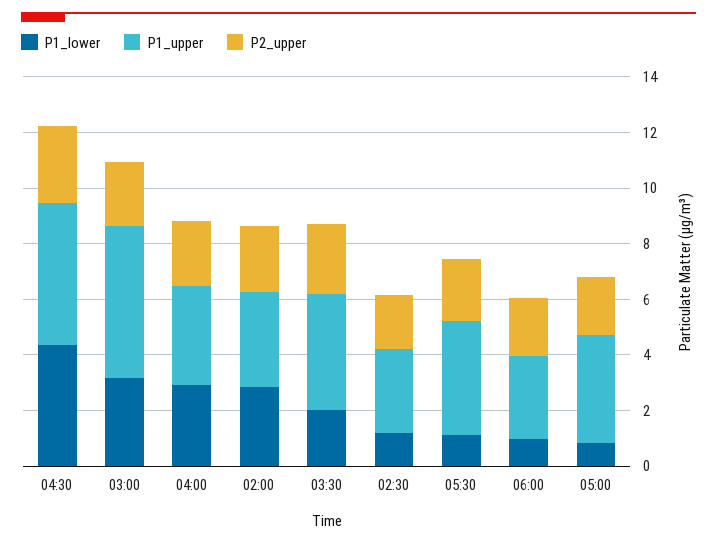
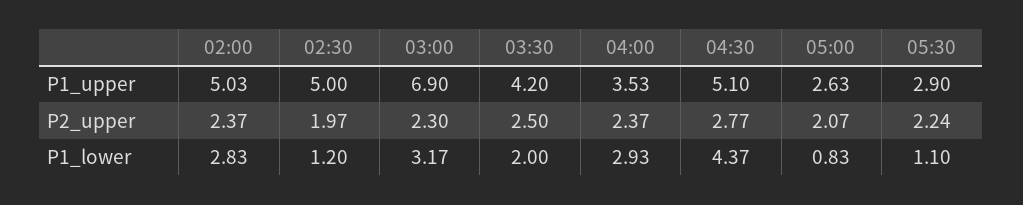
  {
    "P1_lower": {
      "04:30": 4.37,
      "03:00": 3.17,
      "04:00": 2.93,
      "02:00": 2.83,
      "03:30": 2,
      "02:30": 1.2,
      "05:30": 1.1,
-     "06:00": 1,
      "05:00": 0.83
    },
    "P1_upper": {
      "04:30": 5.1,
-     "03:00": 5.5,
+     "03:00": 6.9,
      "04:00": 3.53,
-     "02:00": 3.5,
+     "02:00": 5.03,
      "03:30": 4.2,
-     "02:30": 3,
+     "02:30": 5,
-     "05:30": 4,
+     "05:30": 2.9,
-     "06:00": 3,
-     "05:00": 4
+     "05:00": 2.63
    },
    "P2_upper": {
      "04:30": 2.77,
      "03:00": 2.3,
      "04:00": 2.37,
      "02:00": 2.37,
      "03:30": 2.5,
      "02:30": 1.97,
      "05:30": 2.24,
-     "06:00": 2,
      "05:00": 2.07
    }
  }

